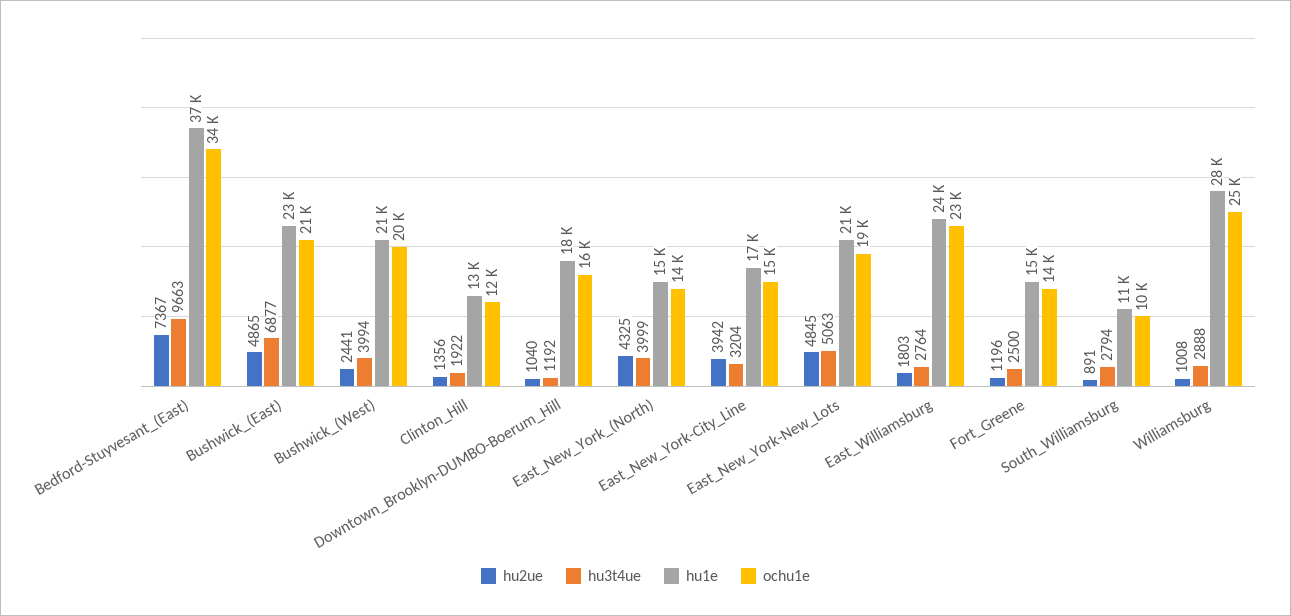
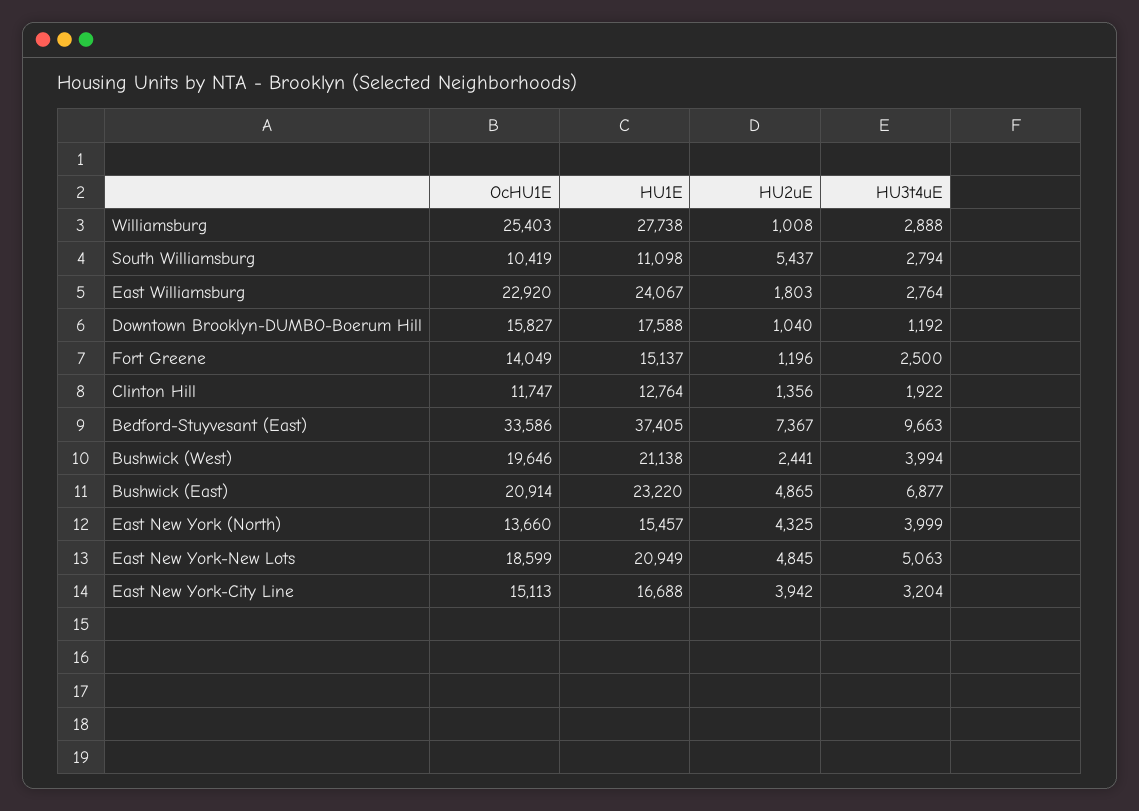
  {
    "hu2ue": {
      "Bedford-Stuyvesant_(East)": 7367,
      "Bushwick_(East)": 4865,
      "Bushwick_(West)": 2441,
      "Clinton_Hill": 1356,
      "Downtown_Brooklyn-DUMBO-Boerum_Hill": 1040,
      "East_New_York_(North)": 4325,
      "East_New_York-City_Line": 3942,
      "East_New_York-New_Lots": 4845,
      "East_Williamsburg": 1803,
      "Fort_Greene": 1196,
-     "South_Williamsburg": 891,
+     "South_Williamsburg": 5437,
      "Williamsburg": 1008
    },
    "hu3t4ue": {
      "Bedford-Stuyvesant_(East)": 9663,
      "Bushwick_(East)": 6877,
      "Bushwick_(West)": 3994,
      "Clinton_Hill": 1922,
      "Downtown_Brooklyn-DUMBO-Boerum_Hill": 1192,
      "East_New_York_(North)": 3999,
      "East_New_York-City_Line": 3204,
      "East_New_York-New_Lots": 5063,
      "East_Williamsburg": 2764,
      "Fort_Greene": 2500,
      "South_Williamsburg": 2794,
      "Williamsburg": 2888
    },
    "hu1e": {
      "Bedford-Stuyvesant_(East)": 37405,
      "Bushwick_(East)": 23220,
      "Bushwick_(West)": 21138,
      "Clinton_Hill": 12764,
      "Downtown_Brooklyn-DUMBO-Boerum_Hill": 17588,
      "East_New_York_(North)": 15457,
      "East_New_York-City_Line": 16688,
      "East_New_York-New_Lots": 20949,
      "East_Williamsburg": 24067,
      "Fort_Greene": 15137,
      "South_Williamsburg": 11098,
      "Williamsburg": 27738
    },
    "ochu1e": {
      "Bedford-Stuyvesant_(East)": 33586,
      "Bushwick_(East)": 20914,
      "Bushwick_(West)": 19646,
      "Clinton_Hill": 11747,
      "Downtown_Brooklyn-DUMBO-Boerum_Hill": 15827,
      "East_New_York_(North)": 13660,
      "East_New_York-City_Line": 15113,
      "East_New_York-New_Lots": 18599,
      "East_Williamsburg": 22920,
      "Fort_Greene": 14049,
      "South_Williamsburg": 10419,
      "Williamsburg": 25403
    }
  }

